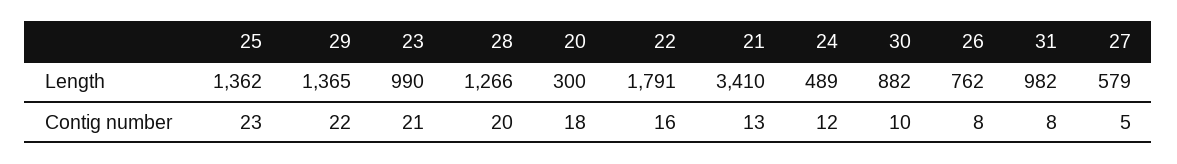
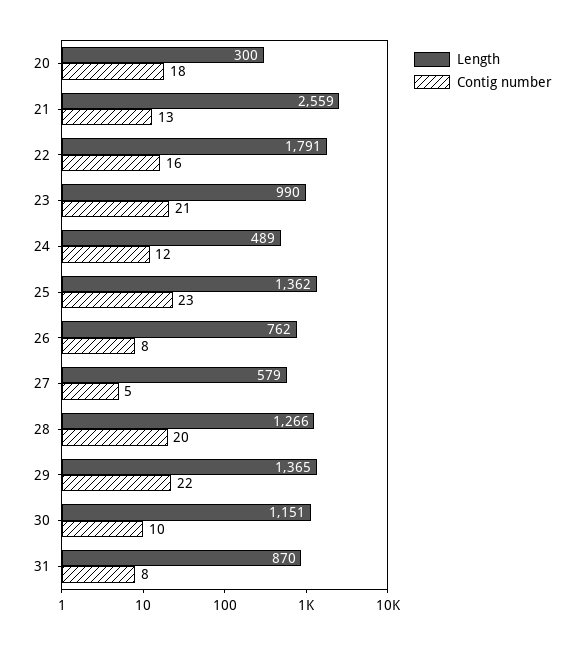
  {
    "Length": {
      "25": 1362,
      "29": 1365,
      "23": 990,
      "28": 1266,
      "20": 300,
      "22": 1791,
-     "21": 3410,
+     "21": 2559,
      "24": 489,
-     "30": 882,
+     "30": 1151,
      "26": 762,
-     "31": 982,
+     "31": 870,
      "27": 579
    },
    "Contig number": {
      "25": 23,
      "29": 22,
      "23": 21,
      "28": 20,
      "20": 18,
      "22": 16,
      "21": 13,
      "24": 12,
      "30": 10,
      "26": 8,
      "31": 8,
      "27": 5
    }
  }

